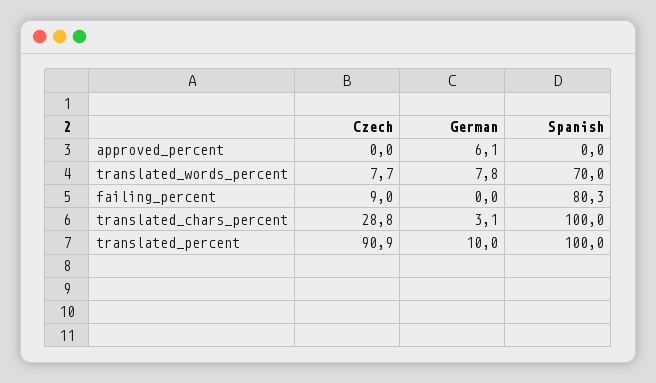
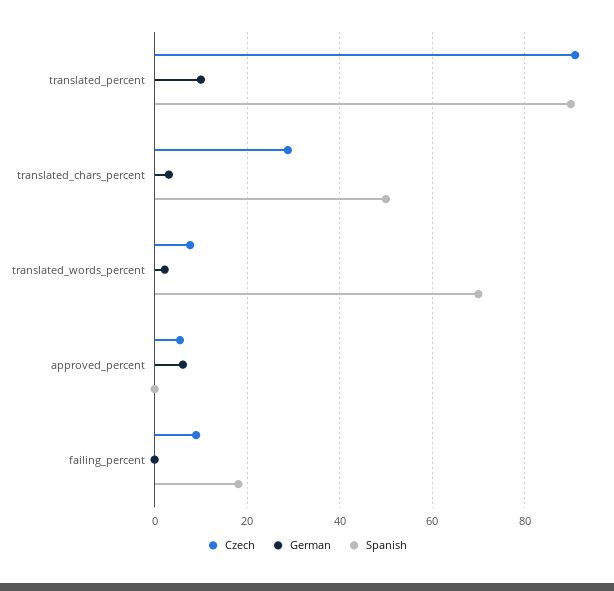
  {
    "Czech": {
-     "approved_percent": 0,
+     "approved_percent": 6,
      "translated_words_percent": 7.7,
      "failing_percent": 9,
      "translated_chars_percent": 28.8,
      "translated_percent": 90.9
    },
    "German": {
      "approved_percent": 6.1,
-     "translated_words_percent": 7.8,
+     "translated_words_percent": 2,
      "failing_percent": 0,
      "translated_chars_percent": 3.1,
      "translated_percent": 10
    },
    "Spanish": {
      "approved_percent": 0,
      "translated_words_percent": 70,
-     "failing_percent": 80.3,
+     "failing_percent": 18,
-     "translated_chars_percent": 100,
+     "translated_chars_percent": 50,
-     "translated_percent": 100
+     "translated_percent": 90
    }
  }

